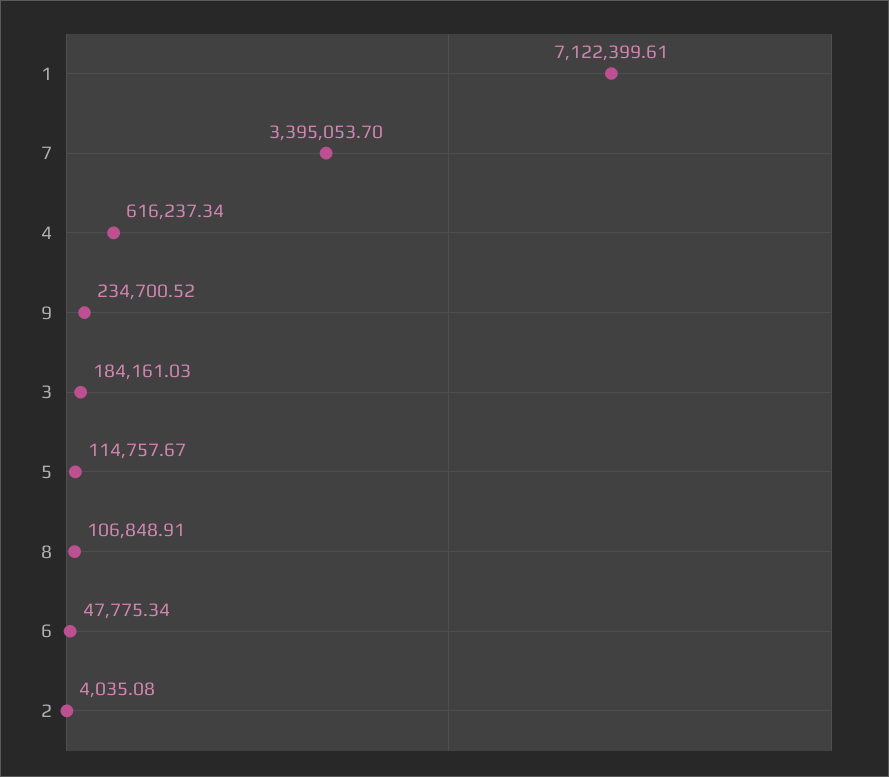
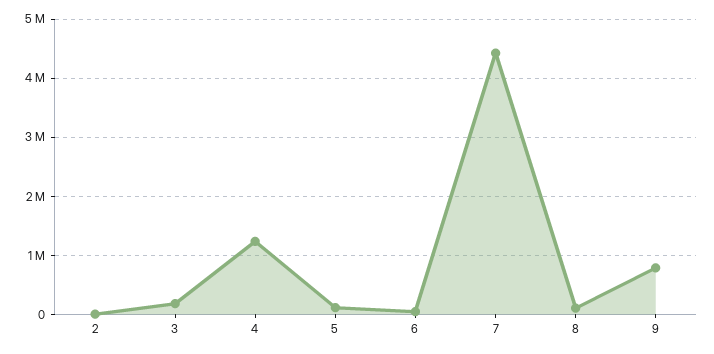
  {
-   "1": 7122399.61,
-   "7": 3395053.7,
+   "7": 4400000,
-   "4": 616237.34,
+   "4": 1200000,
-   "9": 234700.52,
+   "9": 800000,
    "3": 184161.03,
    "5": 114757.67,
    "8": 106848.91,
    "6": 47775.34,
    "2": 4035.08
  }

